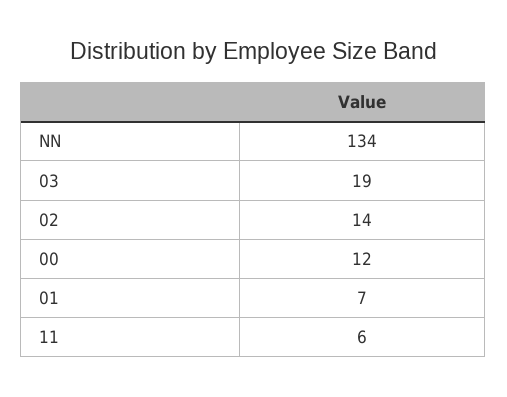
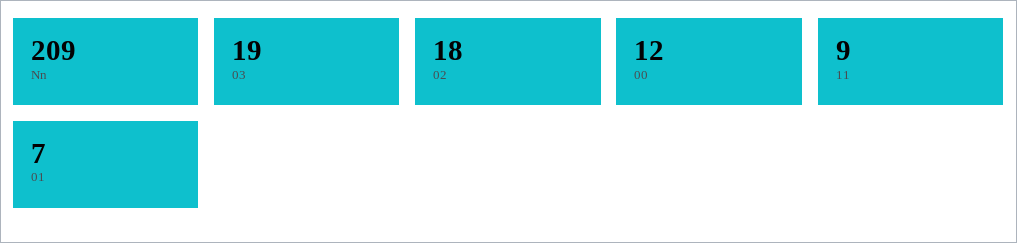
  {
-   "NN": 134,
+   "NN": 209,
    "03": 19,
-   "02": 14,
+   "02": 18,
    "00": 12,
    "01": 7,
-   "11": 6
+   "11": 9
  }

